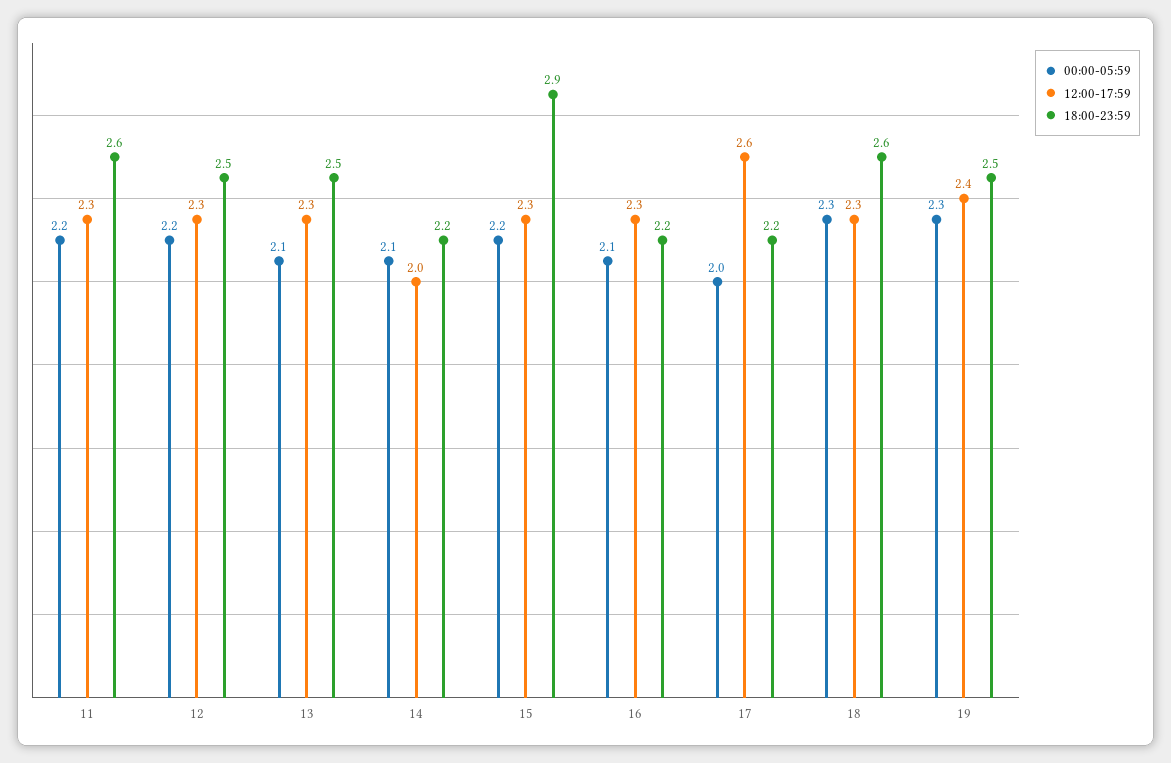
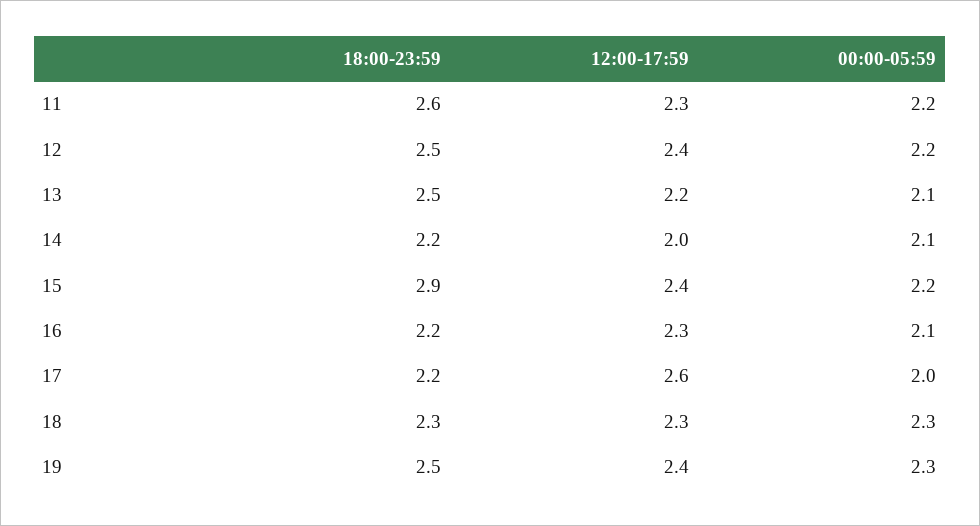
  {
    "00:00-05:59": {
      "11": 2.2,
      "12": 2.2,
      "13": 2.1,
      "14": 2.1,
      "15": 2.2,
      "16": 2.1,
      "17": 2,
      "18": 2.3,
      "19": 2.3
    },
    "12:00-17:59": {
      "11": 2.3,
-     "12": 2.3,
+     "12": 2.4,
-     "13": 2.3,
+     "13": 2.2,
      "14": 2,
-     "15": 2.3,
+     "15": 2.4,
      "16": 2.3,
      "17": 2.6,
      "18": 2.3,
      "19": 2.4
    },
    "18:00-23:59": {
      "11": 2.6,
      "12": 2.5,
      "13": 2.5,
      "14": 2.2,
      "15": 2.9,
      "16": 2.2,
      "17": 2.2,
-     "18": 2.6,
+     "18": 2.3,
      "19": 2.5
    }
  }

